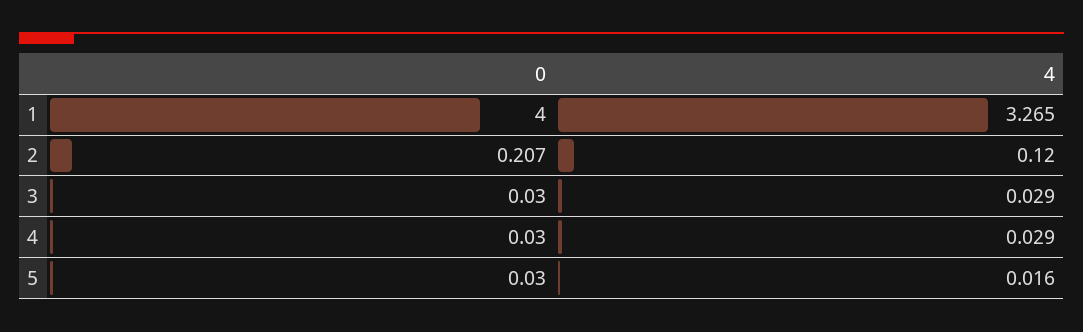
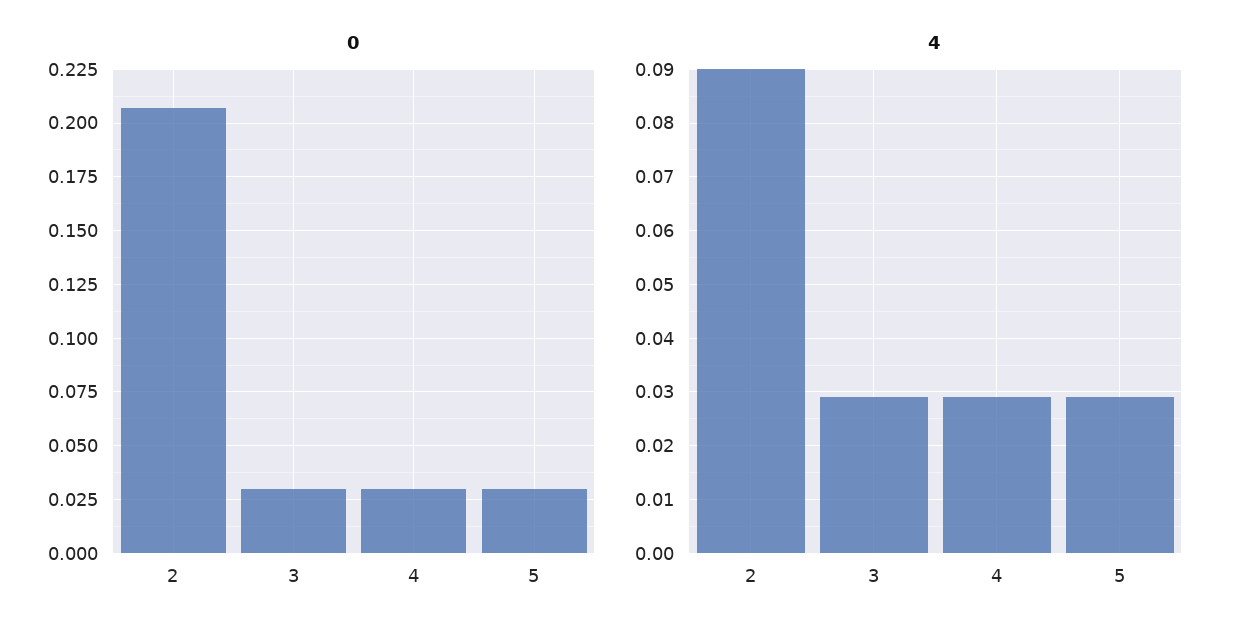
  {
    "0": {
-     "1": 4,
      "2": 0.207,
      "3": 0.03,
      "4": 0.03,
      "5": 0.03
    },
    "4": {
-     "1": 3.265,
-     "2": 0.12,
+     "2": 0.09,
      "3": 0.029,
      "4": 0.029,
-     "5": 0.016
+     "5": 0.03
    }
  }

